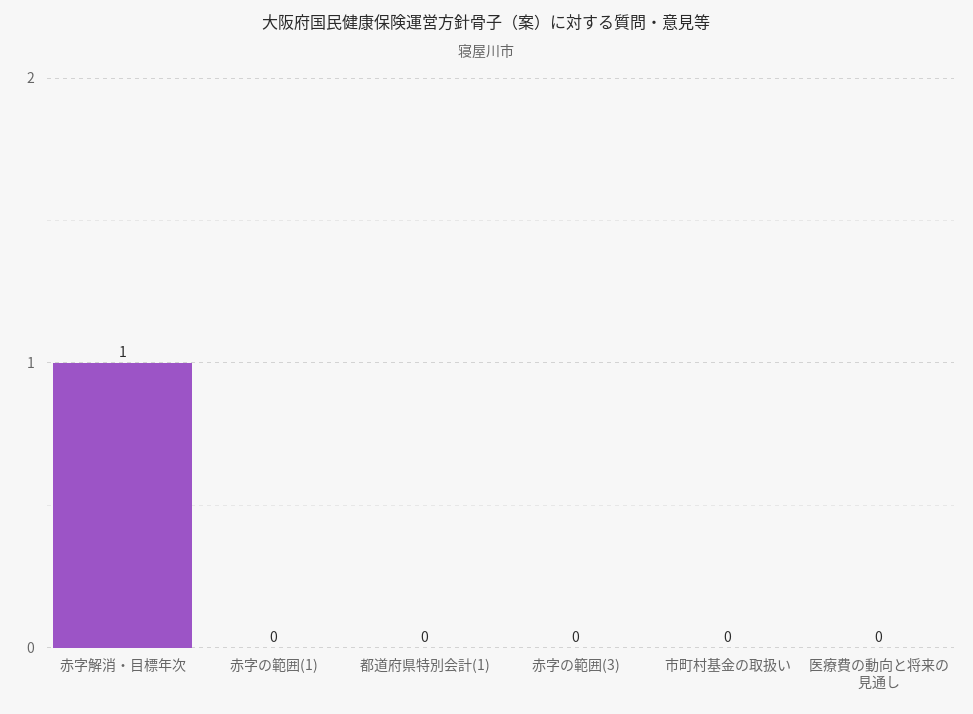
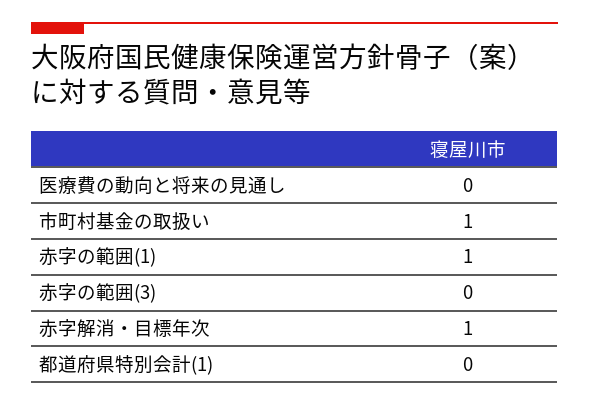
  {
    "赤字解消・目標年次": 1,
-   "赤字の範囲(1)": 0,
+   "赤字の範囲(1)": 1,
    "都道府県特別会計(1)": 0,
    "赤字の範囲(3)": 0,
-   "市町村基金の取扱い": 0,
+   "市町村基金の取扱い": 1,
    "医療費の動向と将来の見通し": 0
  }

